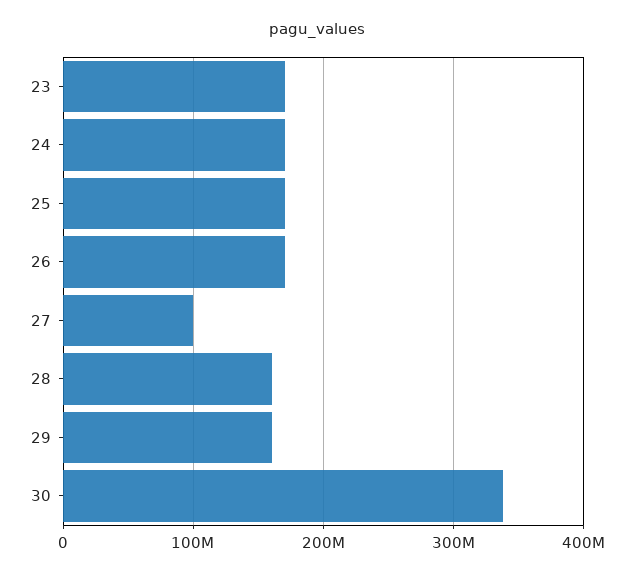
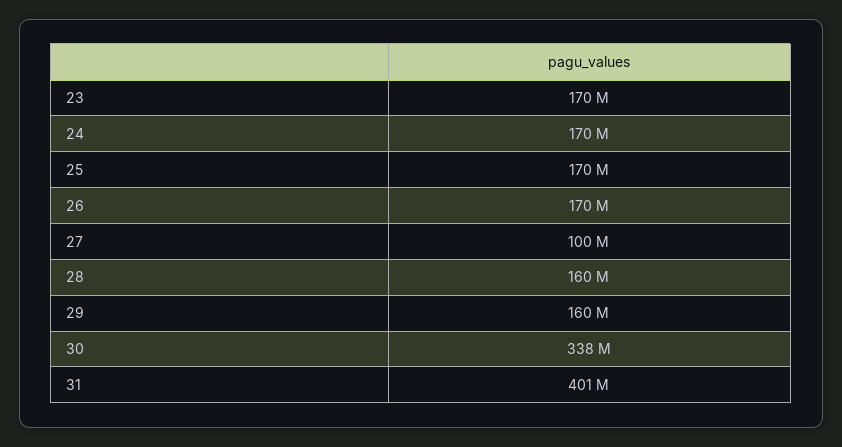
  {
    "23": 170000000,
    "24": 170000000,
    "25": 170000000,
    "26": 170000000,
    "27": 100000000,
    "28": 160000000,
    "29": 160000000,
-   "30": 338000000
+   "30": 338000000,
+   "31": 401000000
  }

